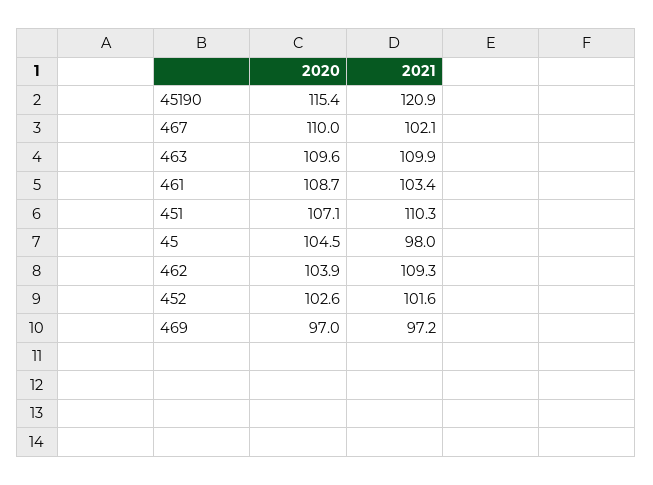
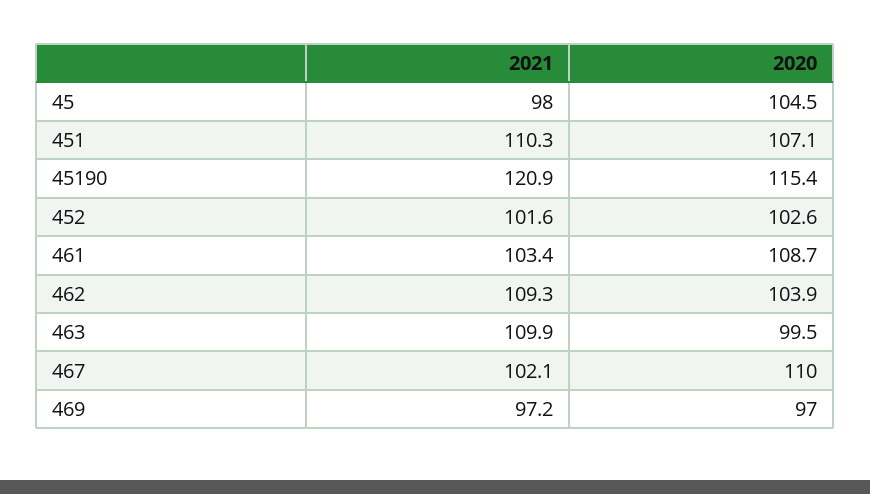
  {
    "2020": {
      "45190": 115.4,
      "467": 110,
-     "463": 109.6,
+     "463": 99.5,
      "461": 108.7,
      "451": 107.1,
      "45": 104.5,
      "462": 103.9,
      "452": 102.6,
      "469": 97
    },
    "2021": {
      "45190": 120.9,
      "467": 102.1,
      "463": 109.9,
      "461": 103.4,
      "451": 110.3,
      "45": 98,
      "462": 109.3,
      "452": 101.6,
      "469": 97.2
    }
  }

